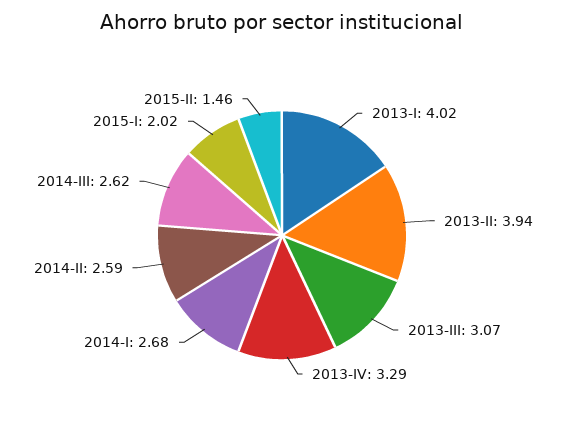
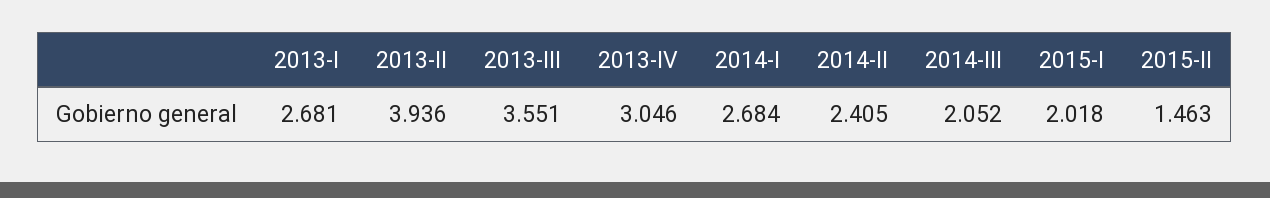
  {
-   "2013-I": 4.02,
+   "2013-I": 2.681,
    "2013-II": 3.936,
-   "2013-III": 3.07,
+   "2013-III": 3.551,
-   "2013-IV": 3.29,
+   "2013-IV": 3.046,
    "2014-I": 2.684,
-   "2014-II": 2.59,
+   "2014-II": 2.405,
-   "2014-III": 2.62,
+   "2014-III": 2.052,
    "2015-I": 2.018,
    "2015-II": 1.463
  }

